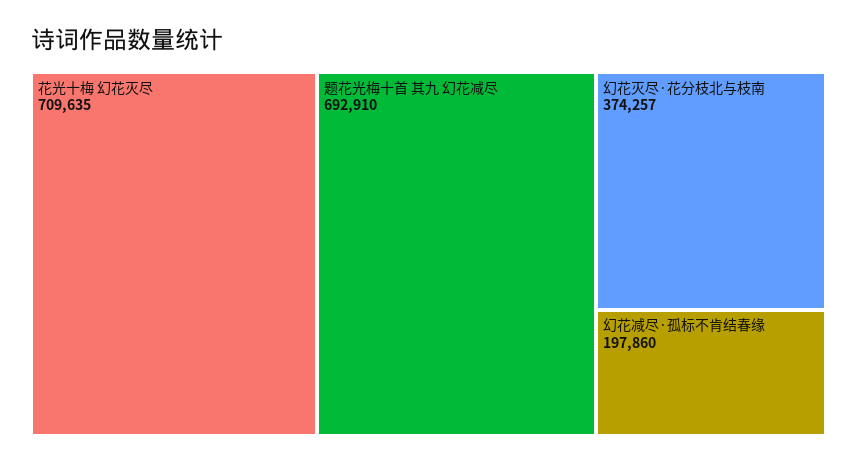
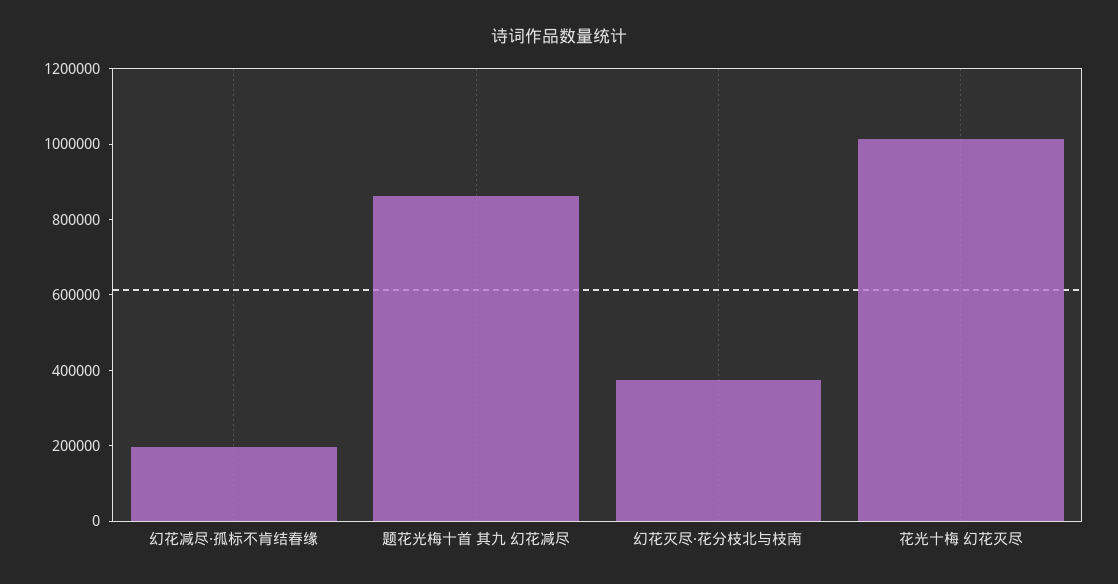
  {
-   "花光十梅 幻花灭尽": 709635,
+   "花光十梅 幻花灭尽": 1000000,
-   "题花光梅十首 其九 幻花减尽": 692910,
+   "题花光梅十首 其九 幻花减尽": 850000,
    "幻花灭尽·花分枝北与枝南": 374257,
    "幻花减尽·孤标不肯结春缘": 197860
  }

